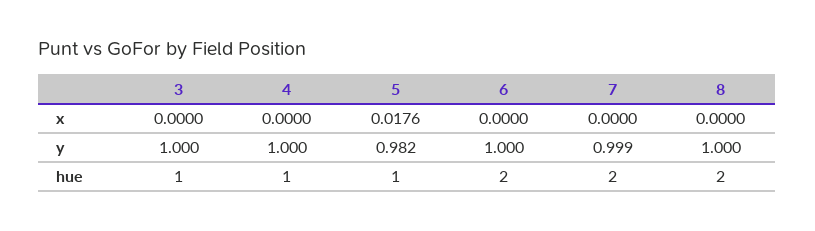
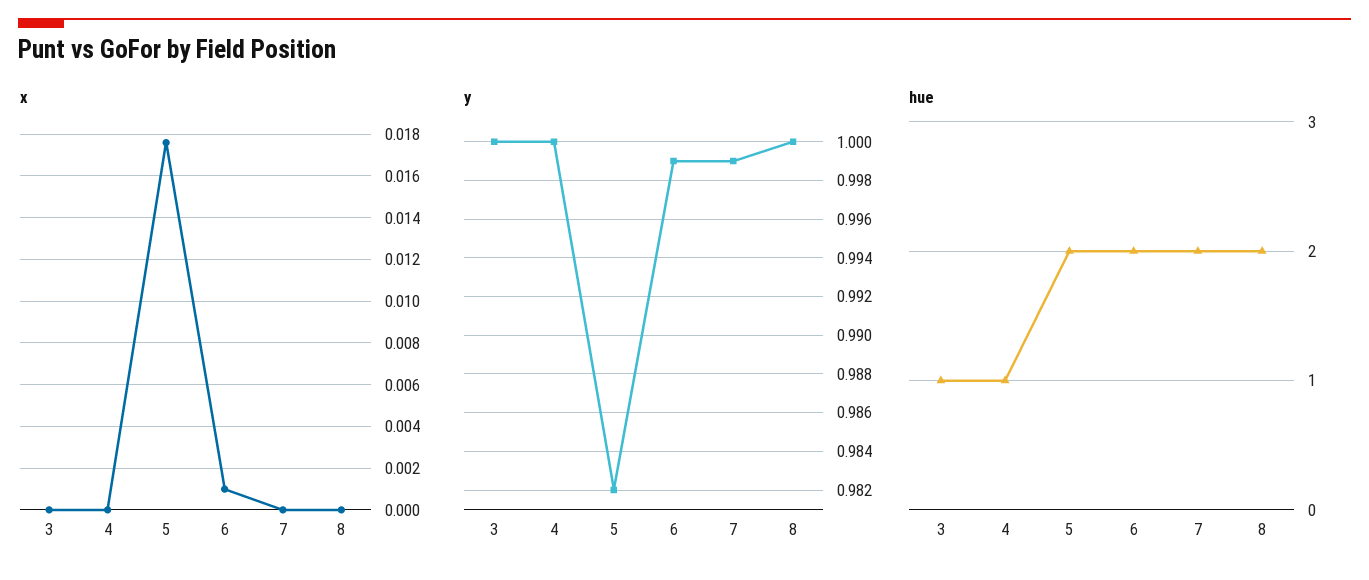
  {
    "x": {
      "3": 0,
      "4": 0,
      "5": 0.0176,
-     "6": 0,
+     "6": 0.001,
      "7": 0,
      "8": 0
    },
    "y": {
      "3": 1,
      "4": 1,
      "5": 0.982,
-     "6": 1,
+     "6": 0.999,
      "7": 0.999,
      "8": 1
    },
    "hue": {
      "3": 1,
      "4": 1,
-     "5": 1,
+     "5": 2,
      "6": 2,
      "7": 2,
      "8": 2
    }
  }

